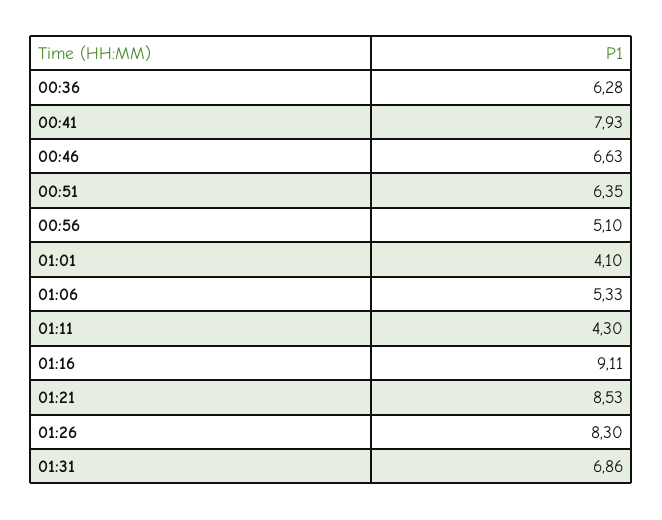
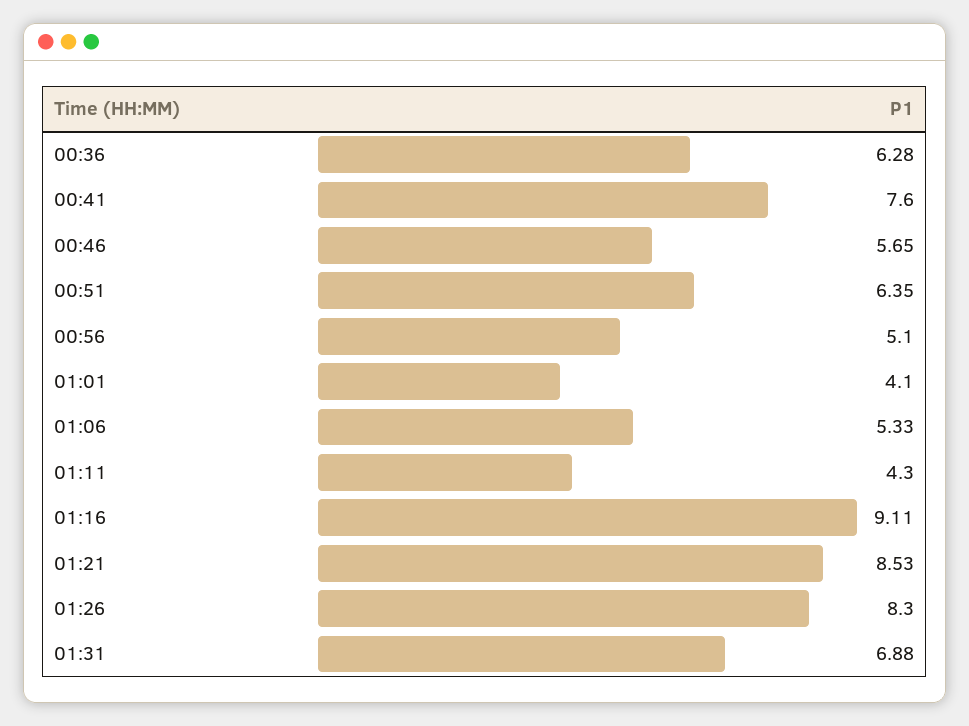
  {
    "00:36": 6.28,
-   "00:41": 7.93,
+   "00:41": 7.6,
-   "00:46": 6.63,
+   "00:46": 5.65,
    "00:51": 6.35,
    "00:56": 5.1,
    "01:01": 4.1,
    "01:06": 5.33,
    "01:11": 4.3,
    "01:16": 9.11,
    "01:21": 8.53,
    "01:26": 8.3,
-   "01:31": 6.86
+   "01:31": 6.88
  }

